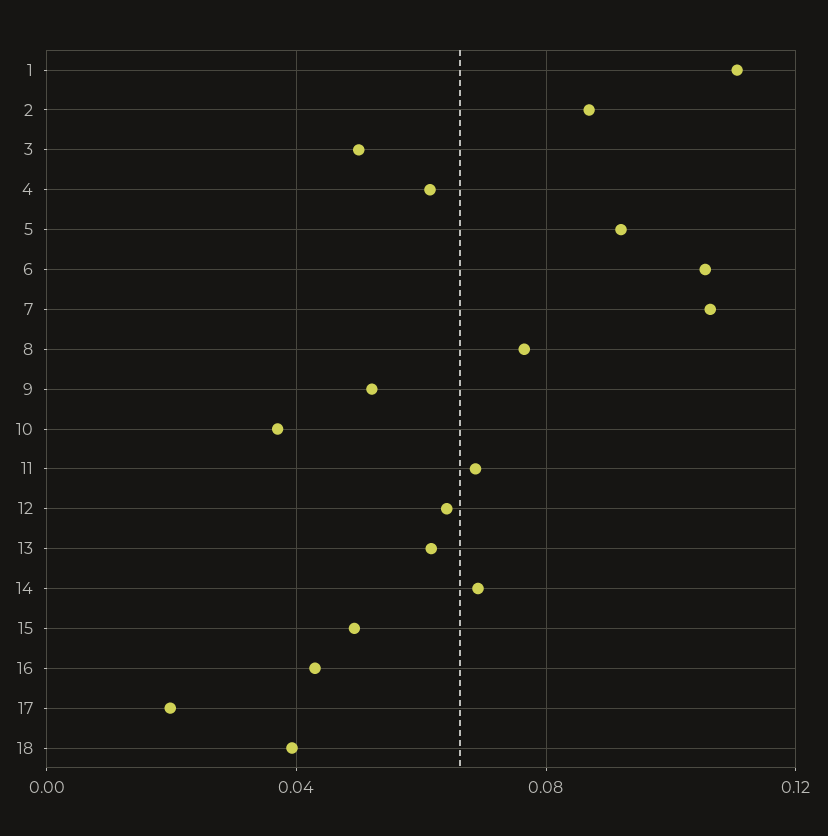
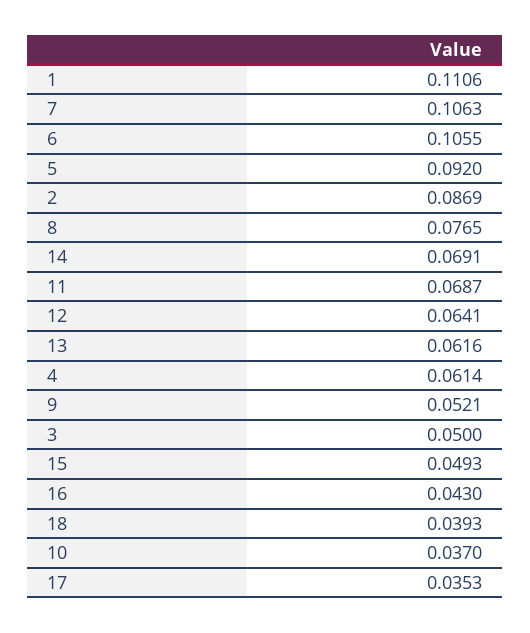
  {
    "1": 0.1106,
    "2": 0.0869,
    "3": 0.05,
    "4": 0.0614,
    "5": 0.092,
    "6": 0.1055,
    "7": 0.1063,
    "8": 0.0765,
    "9": 0.0521,
    "10": 0.037,
    "11": 0.0687,
    "12": 0.0641,
    "13": 0.0616,
    "14": 0.0691,
    "15": 0.0493,
    "16": 0.043,
-   "17": 0.02,
+   "17": 0.0353,
    "18": 0.0393
  }

